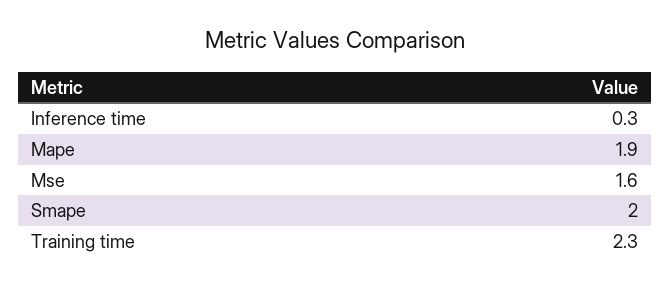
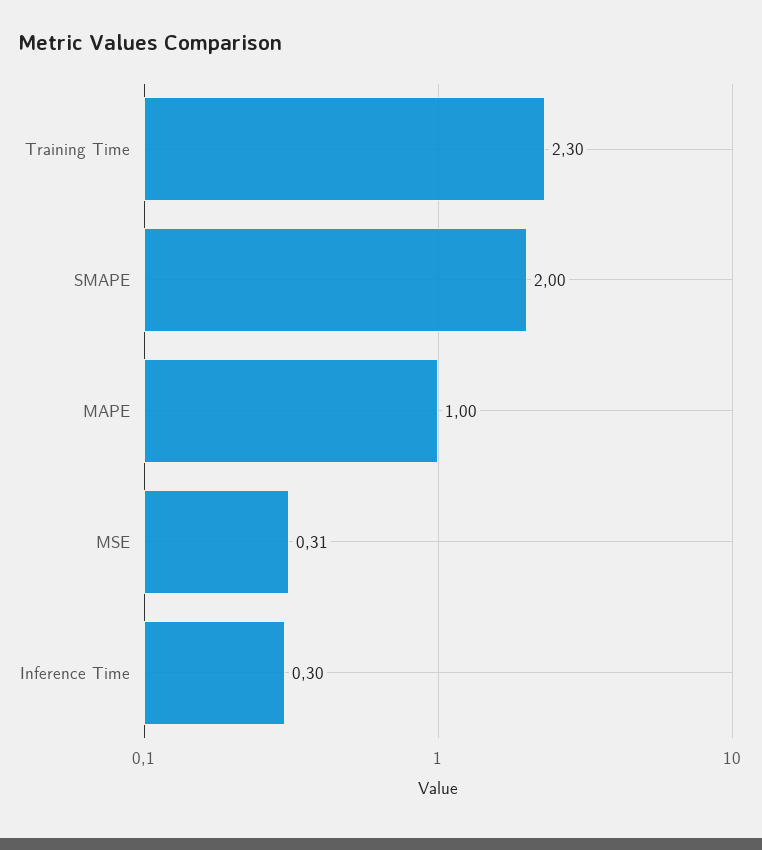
  {
    "Inference time": 0.3,
-   "Mape": 1.9,
+   "Mape": 1,
-   "Mse": 1.6,
+   "Mse": 0.31,
    "Smape": 2,
    "Training time": 2.3
  }

